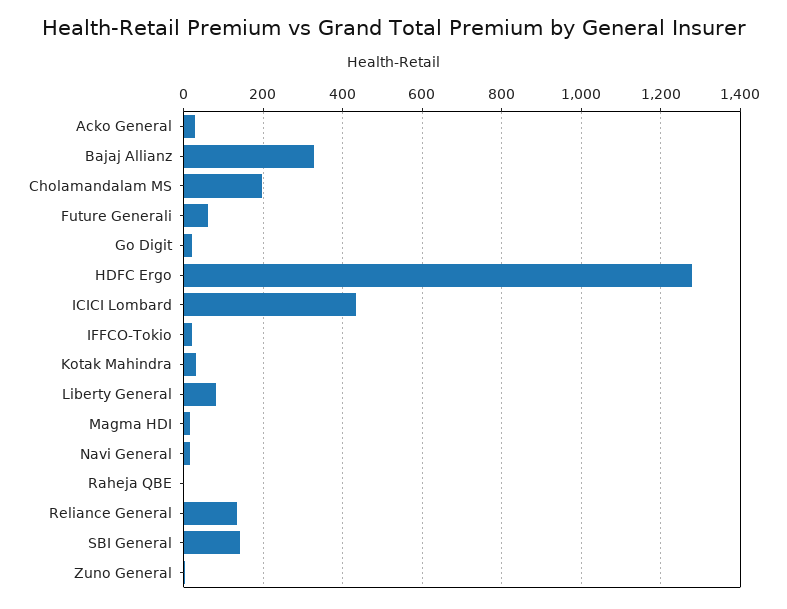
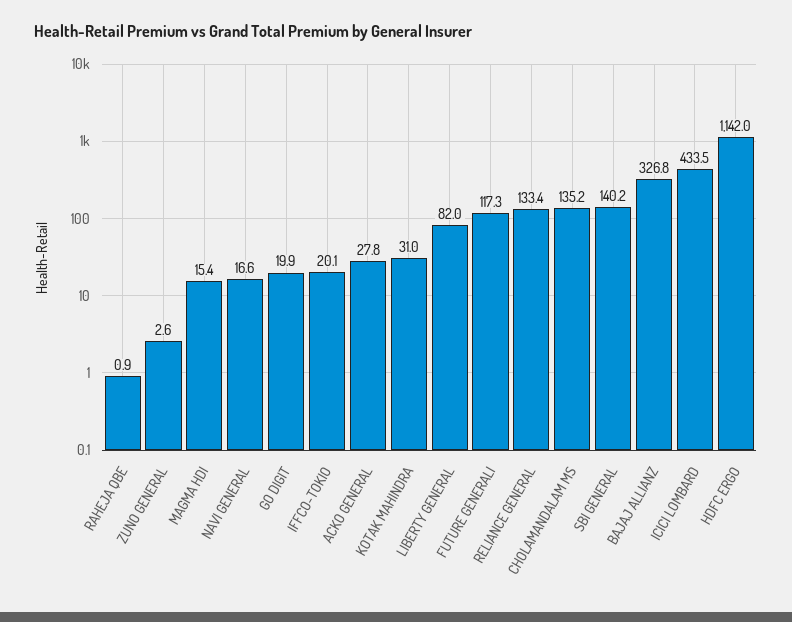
  {
    "Acko General": 27.8,
    "Bajaj Allianz": 326.8,
-   "Cholamandalam MS": 200,
+   "Cholamandalam MS": 135.2,
-   "Future Generali": 60,
+   "Future Generali": 117.3,
    "Go Digit": 19.9,
-   "HDFC Ergo": 1280,
+   "HDFC Ergo": 1142,
    "ICICI Lombard": 433.5,
    "IFFCO-Tokio": 20.1,
    "Kotak Mahindra": 31,
    "Liberty General": 82,
    "Magma HDI": 15.4,
    "Navi General": 16.6,
    "Raheja QBE": 0.9,
    "Reliance General": 133.4,
    "SBI General": 140.2,
    "Zuno General": 2.6
  }

